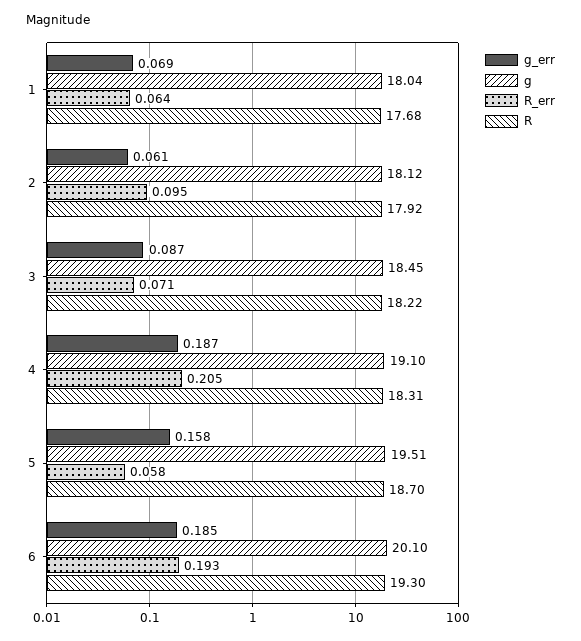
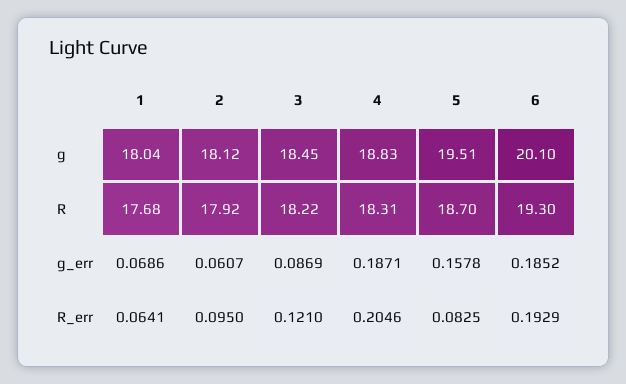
  {
    "g_err": {
      "1": 0.0686,
      "2": 0.0607,
      "3": 0.0869,
      "4": 0.1871,
      "5": 0.1578,
      "6": 0.1852
    },
    "g": {
      "1": 18.04,
      "2": 18.12,
      "3": 18.45,
-     "4": 19.1,
+     "4": 18.83,
      "5": 19.51,
      "6": 20.1
    },
    "R_err": {
      "1": 0.0641,
      "2": 0.095,
-     "3": 0.071,
+     "3": 0.121,
      "4": 0.2046,
-     "5": 0.058,
+     "5": 0.0825,
      "6": 0.1929
    },
    "R": {
      "1": 17.68,
      "2": 17.92,
      "3": 18.22,
      "4": 18.31,
      "5": 18.7,
      "6": 19.3
    }
  }

